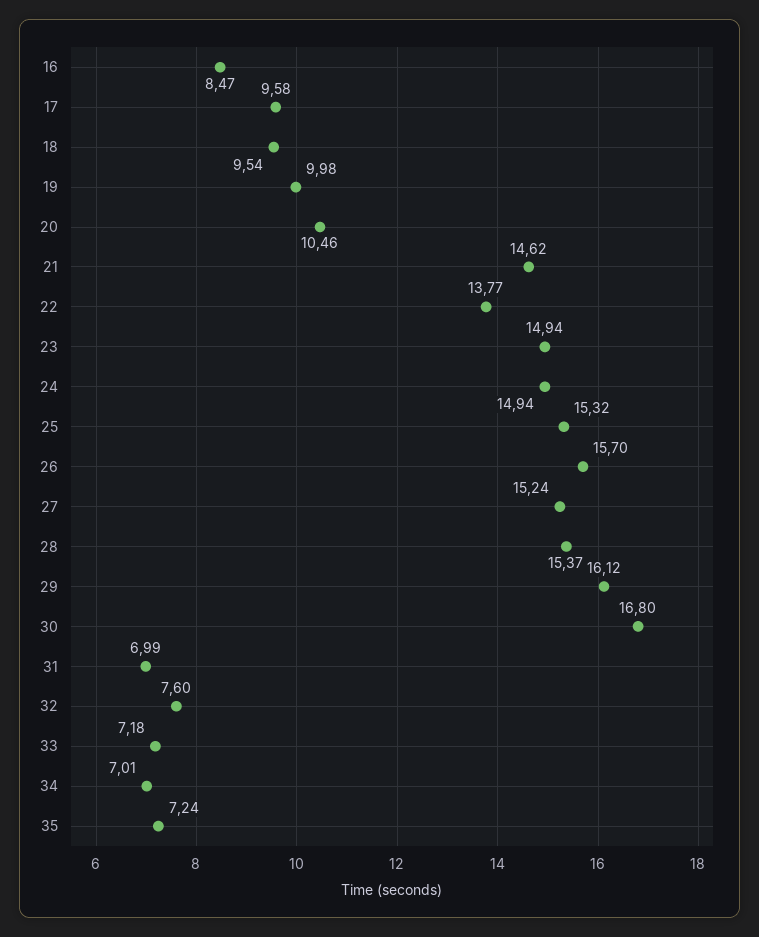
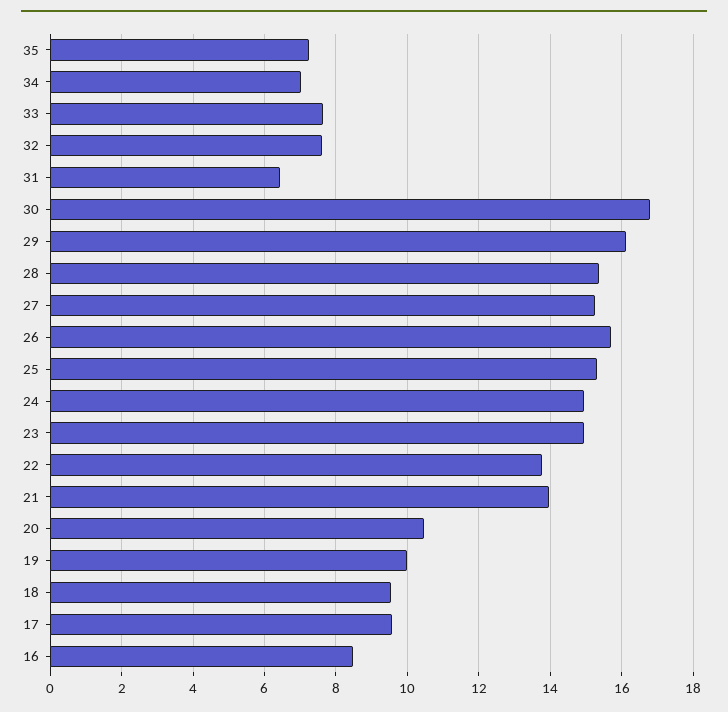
  {
    "16": 8.47,
    "17": 9.58,
    "18": 9.54,
    "19": 9.98,
    "20": 10.46,
-   "21": 14.62,
+   "21": 14,
    "22": 13.77,
    "23": 14.94,
    "24": 14.94,
    "25": 15.32,
    "26": 15.7,
    "27": 15.24,
    "28": 15.37,
    "29": 16.12,
    "30": 16.8,
-   "31": 6.99,
+   "31": 6.4,
    "32": 7.6,
-   "33": 7.18,
+   "33": 7.6,
    "34": 7.01,
    "35": 7.24
  }

